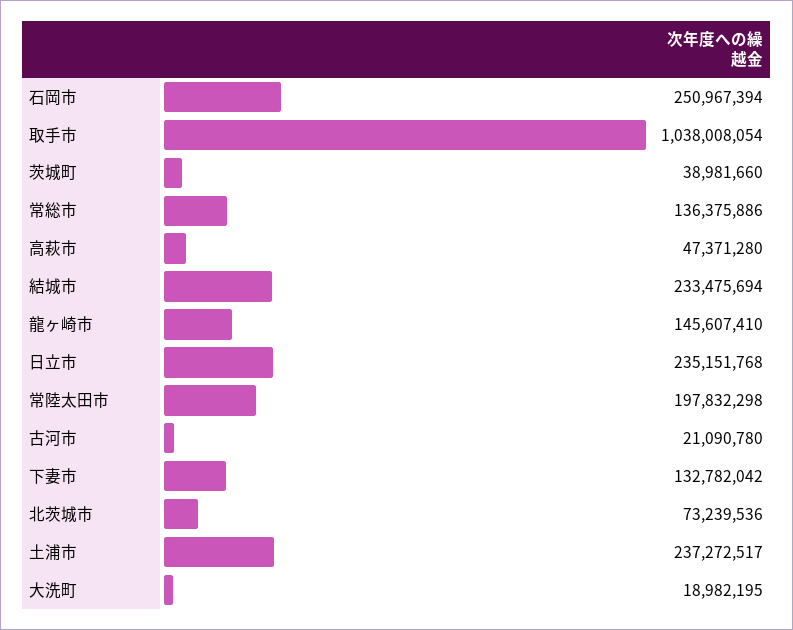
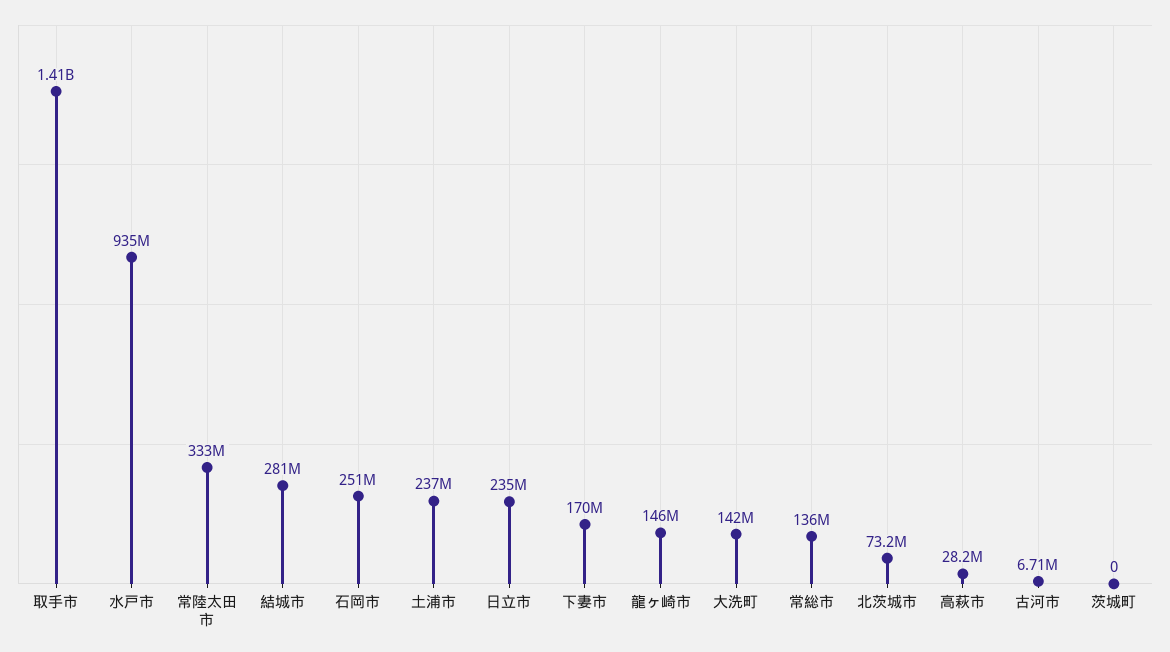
  {
    "石岡市": 250967394,
-   "取手市": 1038008054,
+   "取手市": 1410000000,
-   "茨城町": 38981660,
+   "茨城町": 0,
    "常総市": 136375886,
-   "高萩市": 47371280,
+   "高萩市": 28200000,
-   "結城市": 233475694,
+   "結城市": 281000000,
    "龍ヶ崎市": 145607410,
    "日立市": 235151768,
-   "常陸太田市": 197832298,
+   "常陸太田市": 333000000,
-   "古河市": 21090780,
+   "古河市": 6710000,
-   "下妻市": 132782042,
+   "下妻市": 170000000,
    "北茨城市": 73239536,
    "土浦市": 237272517,
-   "大洗町": 18982195
+   "大洗町": 142000000,
+   "水戸市": 935000000
  }

